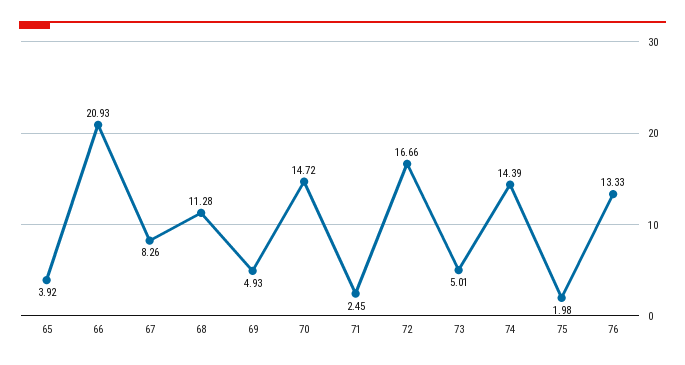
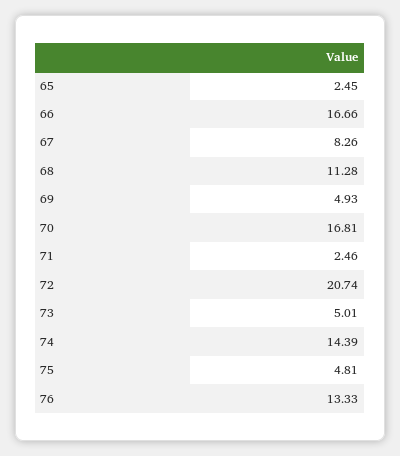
  {
-   "65": 3.92,
+   "65": 2.45,
-   "66": 20.93,
+   "66": 16.66,
    "67": 8.26,
    "68": 11.28,
    "69": 4.93,
-   "70": 14.72,
+   "70": 16.81,
-   "71": 2.45,
+   "71": 2.46,
-   "72": 16.66,
+   "72": 20.74,
    "73": 5.01,
    "74": 14.39,
-   "75": 1.98,
+   "75": 4.81,
    "76": 13.33
  }

